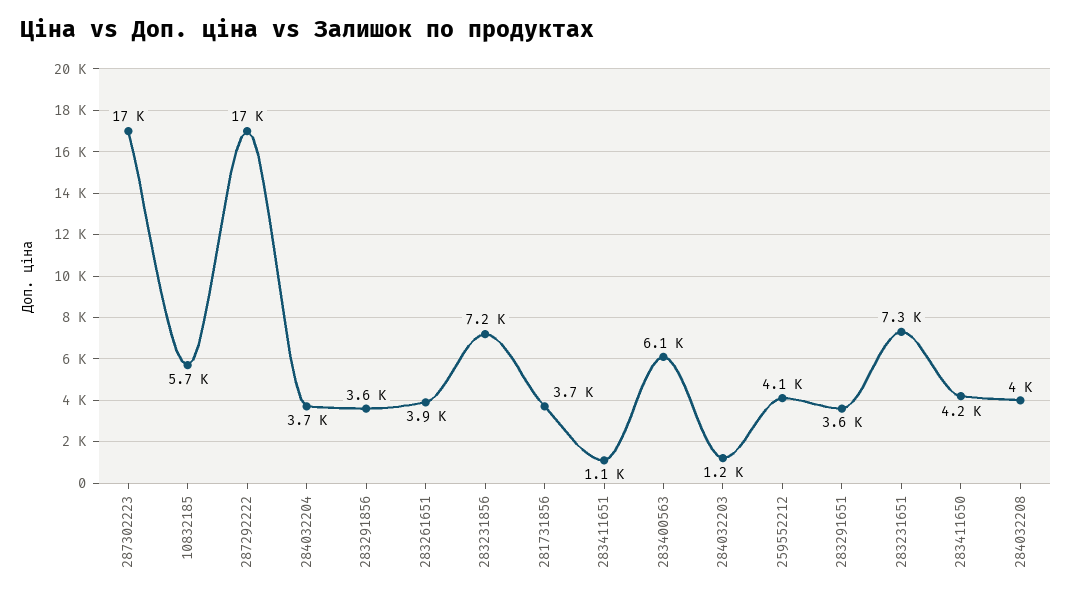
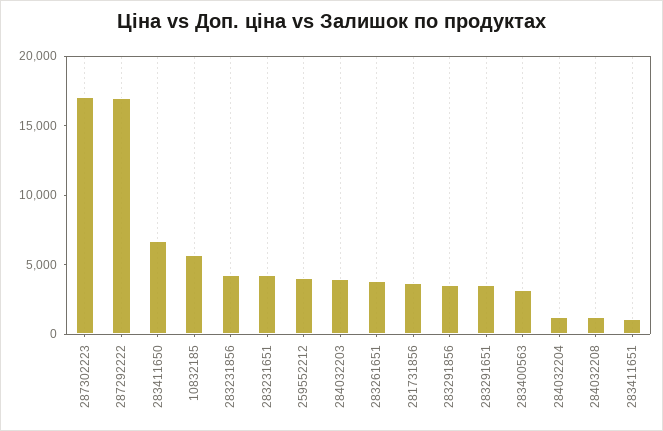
  {
    "287302223": 17000,
    "10832185": 5700,
    "287292222": 17000,
-   "284032204": 3700,
+   "284032204": 1000,
    "283291856": 3600,
    "283261651": 3900,
-   "283231856": 7200,
+   "283231856": 4000,
    "281731856": 3700,
    "283411651": 1100,
-   "283400563": 6100,
+   "283400563": 3000,
-   "284032203": 1200,
+   "284032203": 4000,
    "259552212": 4100,
    "283291651": 3600,
-   "283231651": 7300,
+   "283231651": 4000,
-   "283411650": 4200,
+   "283411650": 7000,
-   "284032208": 4000
+   "284032208": 1000
  }

